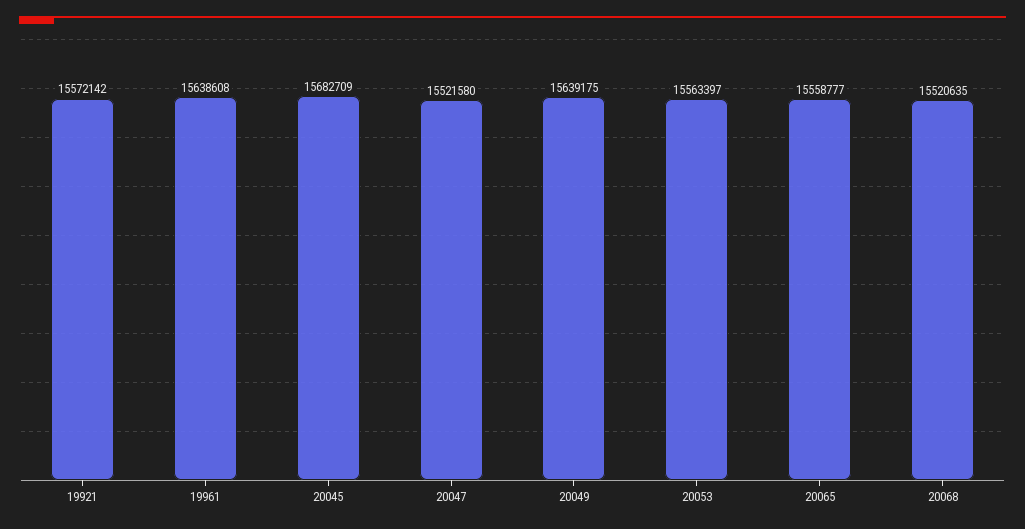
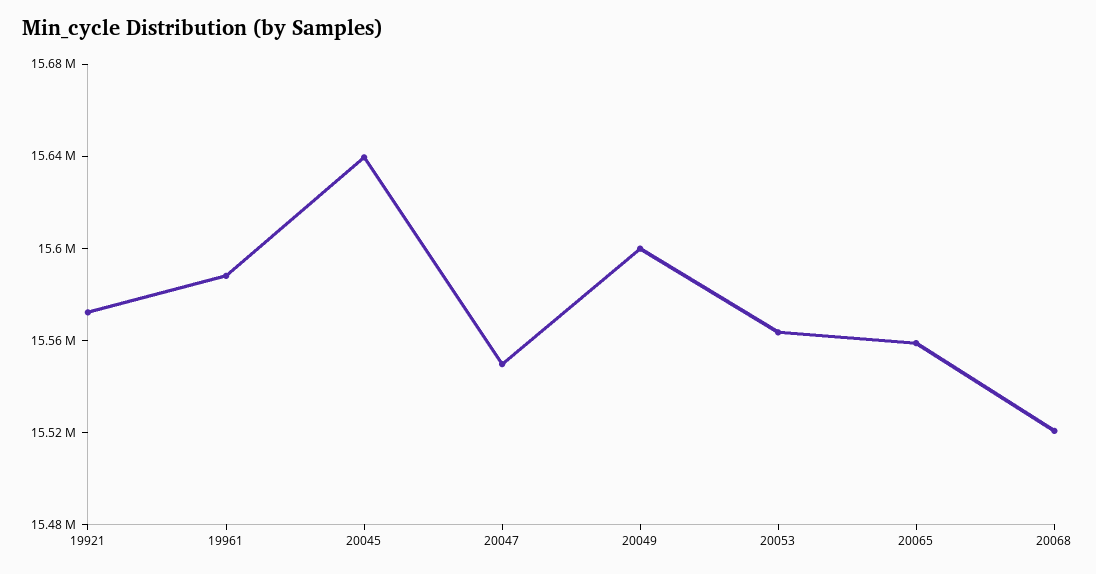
  {
    "19921": 15572142,
-   "19961": 15638608,
+   "19961": 15590000,
-   "20045": 15682709,
+   "20045": 15640000,
-   "20047": 15521580,
+   "20047": 15550000,
-   "20049": 15639175,
+   "20049": 15600000,
    "20053": 15563397,
    "20065": 15558777,
    "20068": 15520635
  }

